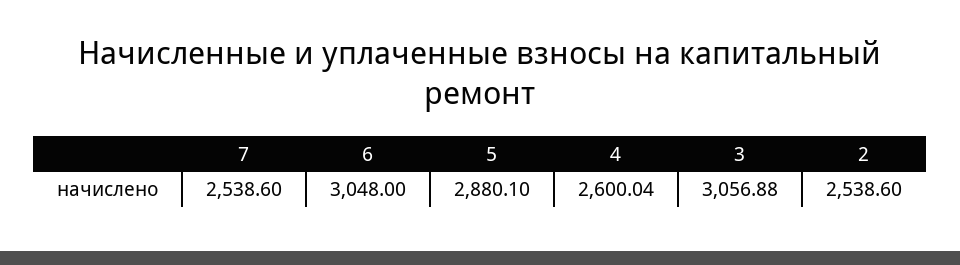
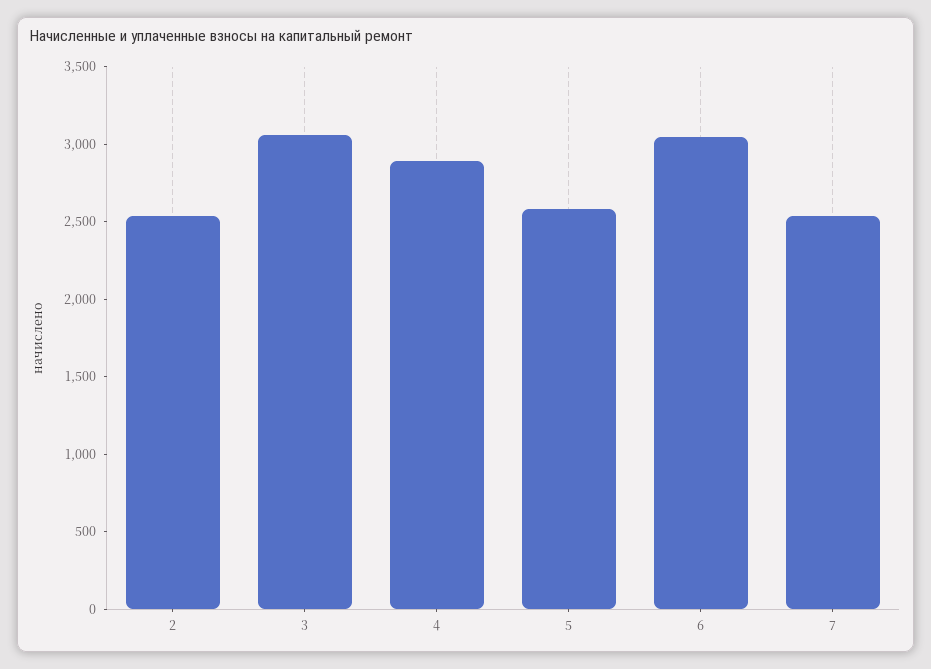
  {
    "7": 2538.6,
    "6": 3048,
-   "5": 2880.1,
+   "5": 2600,
-   "4": 2600.04,
+   "4": 2900,
    "3": 3056.88,
    "2": 2538.6
  }

